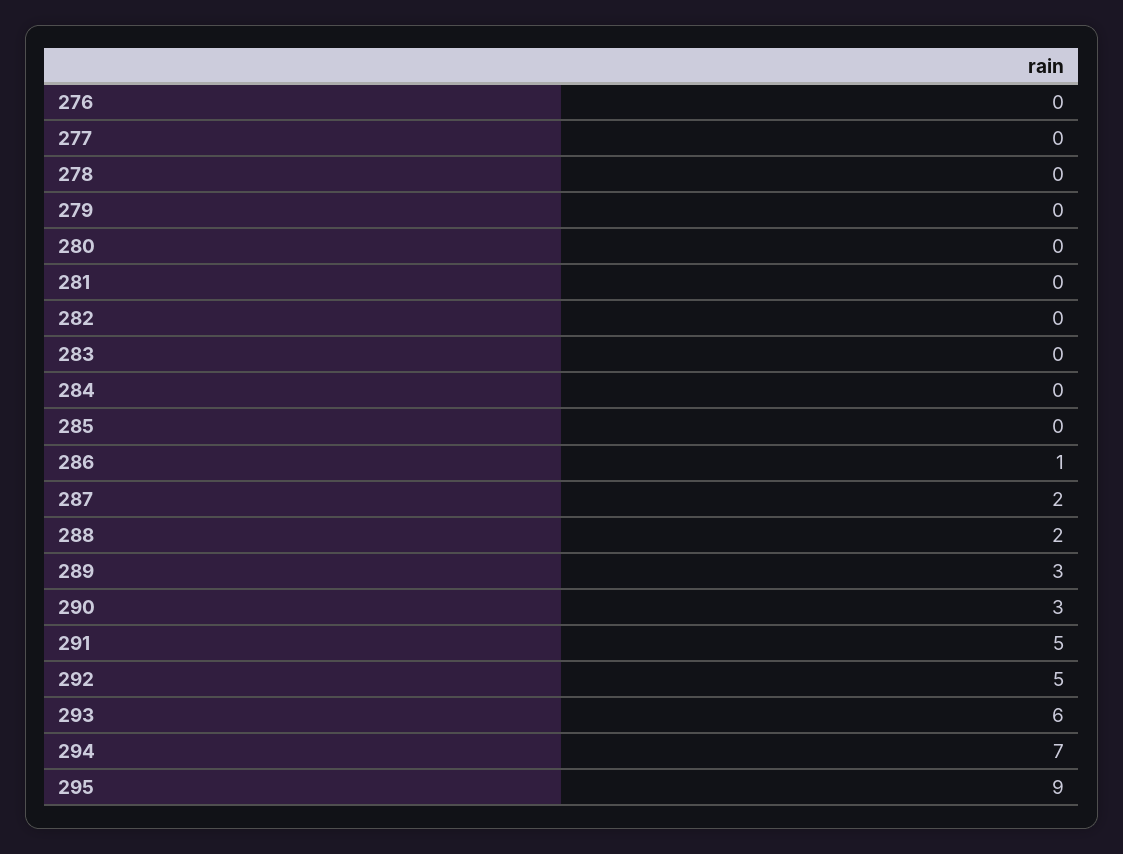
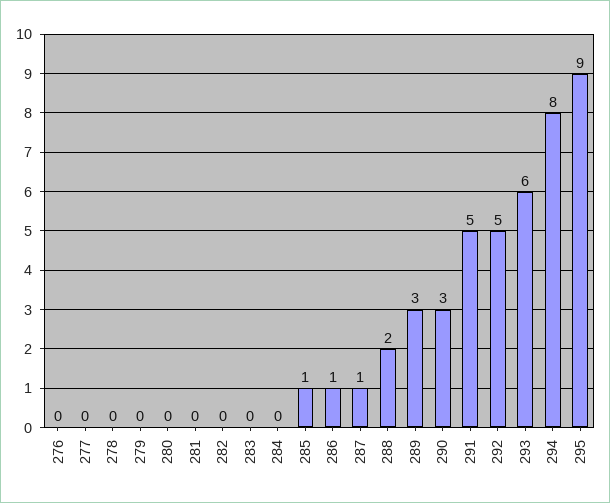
  {
    "276": 0,
    "277": 0,
    "278": 0,
    "279": 0,
    "280": 0,
    "281": 0,
    "282": 0,
    "283": 0,
    "284": 0,
-   "285": 0,
+   "285": 1,
    "286": 1,
-   "287": 2,
+   "287": 1,
    "288": 2,
    "289": 3,
    "290": 3,
    "291": 5,
    "292": 5,
    "293": 6,
-   "294": 7,
+   "294": 8,
    "295": 9
  }

